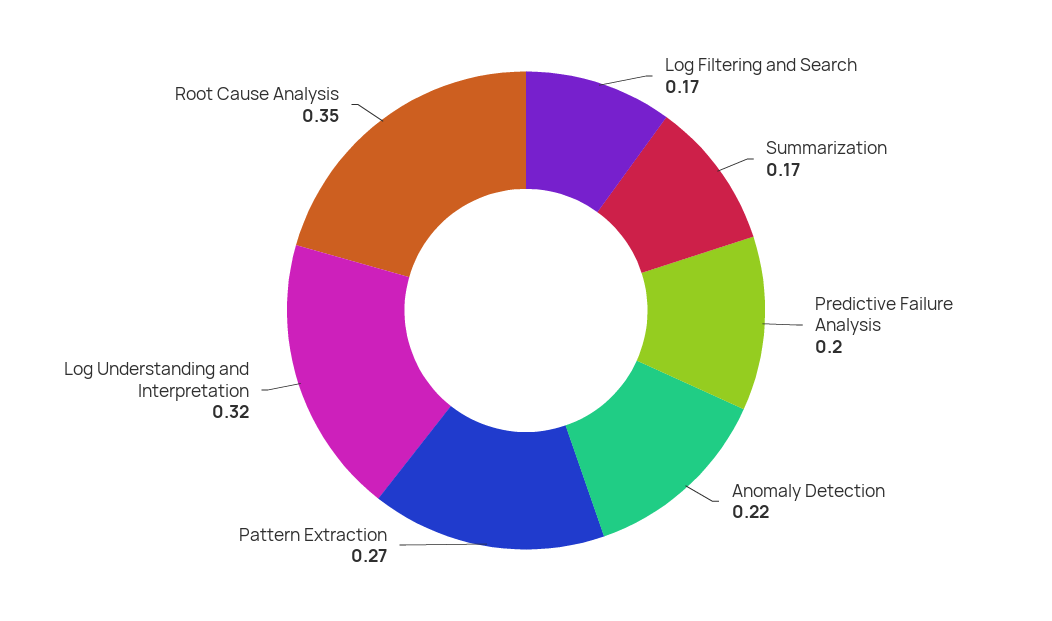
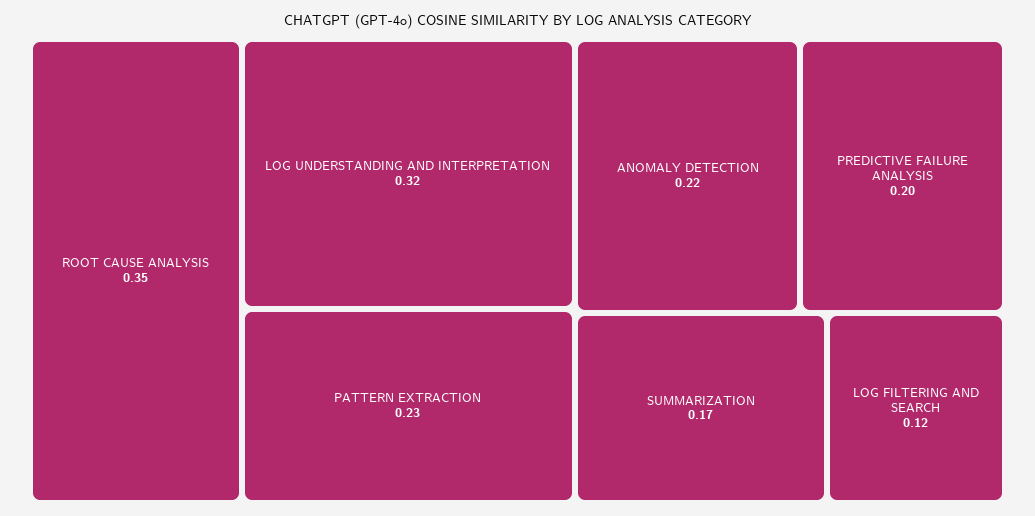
  {
-   "Log Filtering and Search": 0.17,
+   "Log Filtering and Search": 0.12,
    "Summarization": 0.17,
    "Predictive Failure Analysis": 0.2,
    "Anomaly Detection": 0.22,
-   "Pattern Extraction": 0.27,
+   "Pattern Extraction": 0.23,
    "Log Understanding and Interpretation": 0.32,
    "Root Cause Analysis": 0.35
  }

